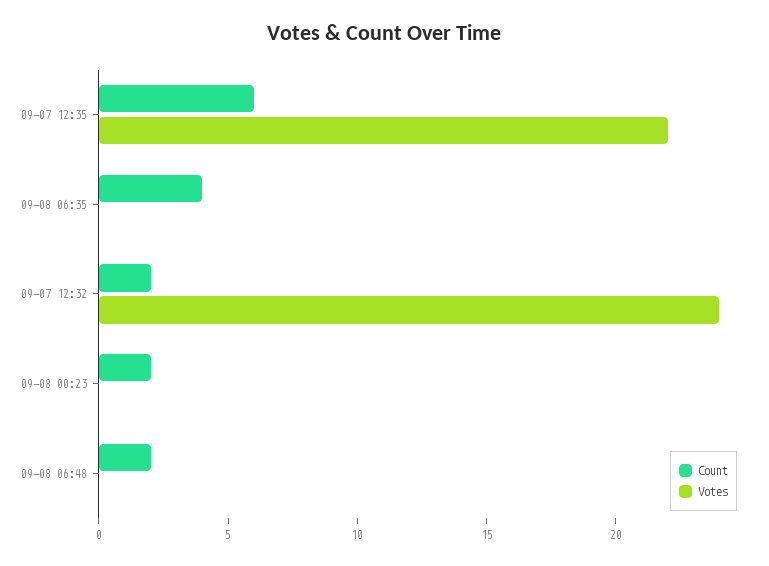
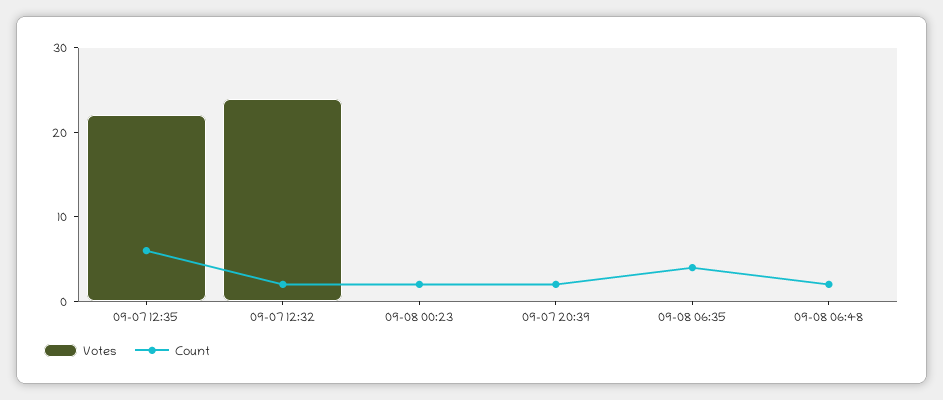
  {
    "Count": {
      "09-07 12:35": 6,
      "09-08 06:35": 4,
      "09-07 12:32": 2,
      "09-08 00:23": 2,
-     "09-08 06:48": 2
+     "09-08 06:48": 2,
+     "09-07 20:39": 2
    },
    "Votes": {
      "09-07 12:35": 22,
      "09-08 06:35": 0,
      "09-07 12:32": 24,
      "09-08 00:23": 0,
-     "09-08 06:48": 0
+     "09-08 06:48": 0,
+     "09-07 20:39": 0
    }
  }

